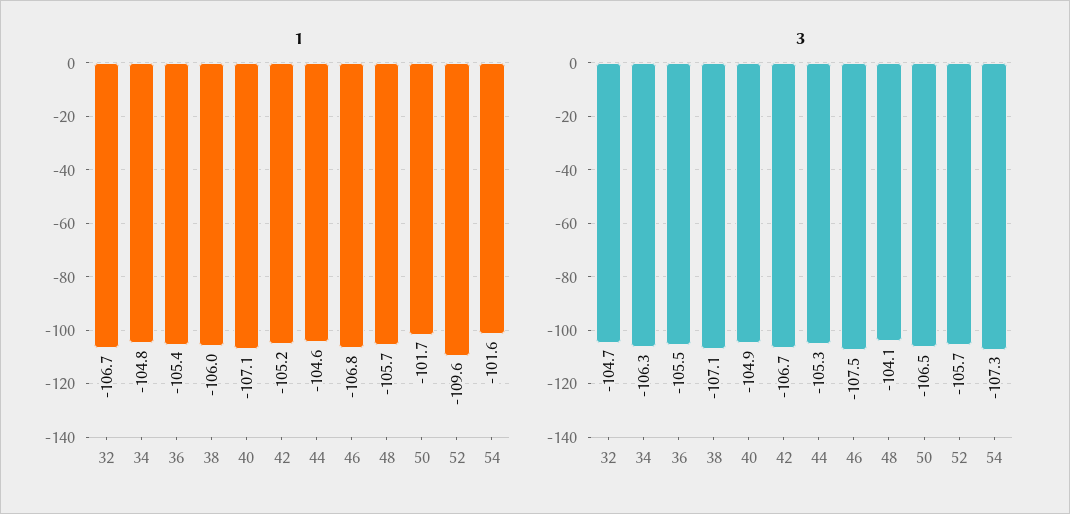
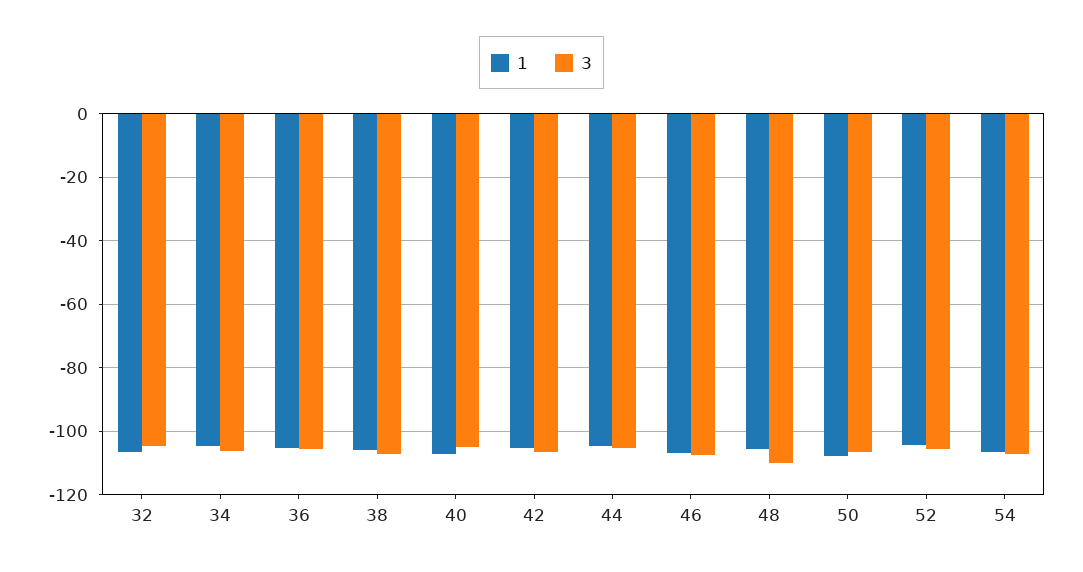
  {
    "1": {
      "32": -106.7,
      "34": -104.8,
      "36": -105.4,
      "38": -106,
      "40": -107.1,
      "42": -105.2,
      "44": -104.6,
      "46": -106.8,
      "48": -105.7,
-     "50": -101.7,
+     "50": -108,
-     "52": -109.6,
+     "52": -104,
-     "54": -101.6
+     "54": -106
    },
    "3": {
      "32": -104.7,
      "34": -106.3,
      "36": -105.5,
      "38": -107.1,
      "40": -104.9,
      "42": -106.7,
      "44": -105.3,
      "46": -107.5,
-     "48": -104.1,
+     "48": -110,
      "50": -106.5,
      "52": -105.7,
      "54": -107.3
    }
  }

